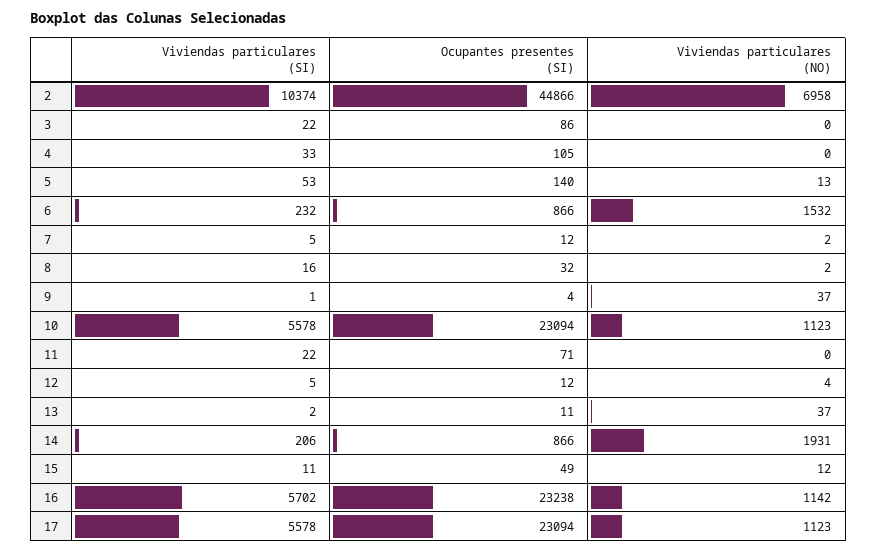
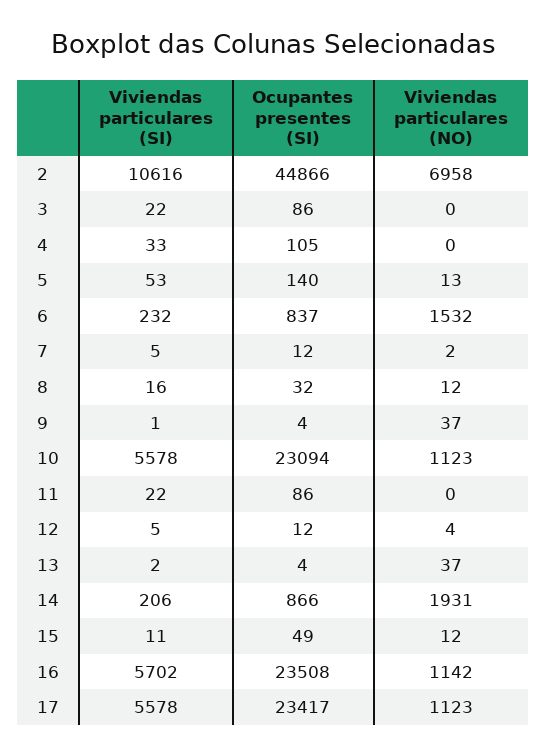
  {
    "Viviendas particulares (SI)": {
-     "2": 10374,
+     "2": 10616,
      "3": 22,
      "4": 33,
      "5": 53,
      "6": 232,
      "7": 5,
      "8": 16,
      "9": 1,
      "10": 5578,
      "11": 22,
      "12": 5,
      "13": 2,
      "14": 206,
      "15": 11,
      "16": 5702,
      "17": 5578
    },
    "Ocupantes presentes (SI)": {
      "2": 44866,
      "3": 86,
      "4": 105,
      "5": 140,
-     "6": 866,
+     "6": 837,
      "7": 12,
      "8": 32,
      "9": 4,
      "10": 23094,
-     "11": 71,
+     "11": 86,
      "12": 12,
-     "13": 11,
+     "13": 4,
      "14": 866,
      "15": 49,
-     "16": 23238,
+     "16": 23508,
-     "17": 23094
+     "17": 23417
    },
    "Viviendas particulares (NO)": {
      "2": 6958,
      "3": 0,
      "4": 0,
      "5": 13,
      "6": 1532,
      "7": 2,
-     "8": 2,
+     "8": 12,
      "9": 37,
      "10": 1123,
      "11": 0,
      "12": 4,
      "13": 37,
      "14": 1931,
      "15": 12,
      "16": 1142,
      "17": 1123
    }
  }

